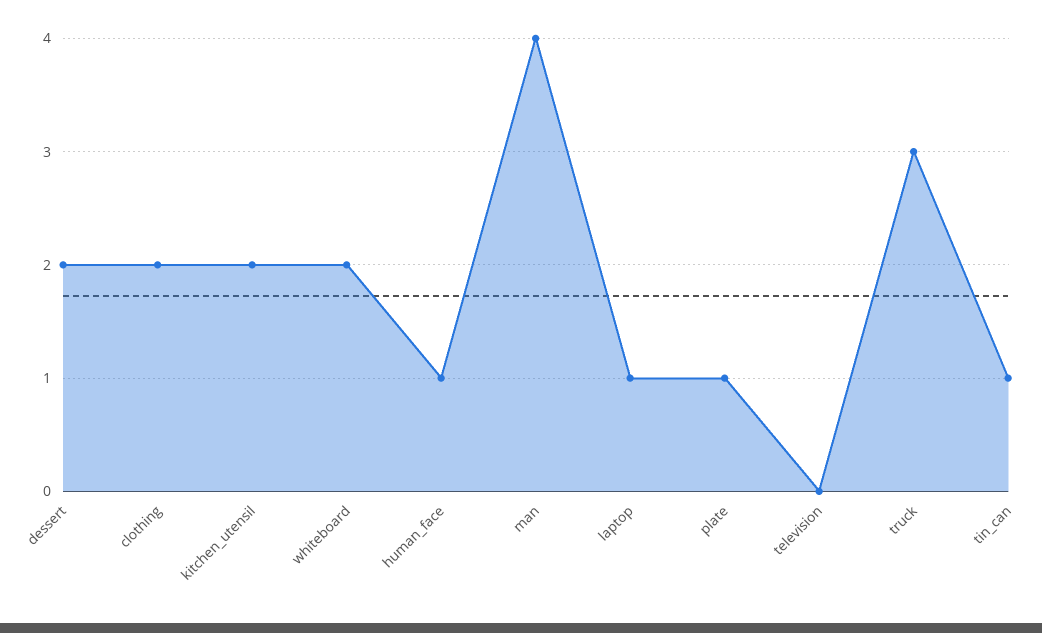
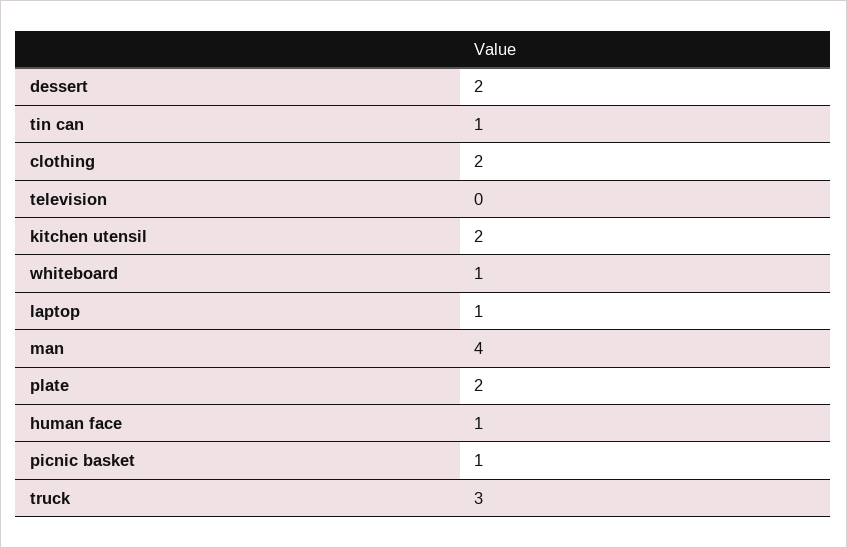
  {
    "dessert": 2,
    "clothing": 2,
    "kitchen_utensil": 2,
-   "whiteboard": 2,
+   "whiteboard": 1,
    "human_face": 1,
    "man": 4,
    "laptop": 1,
-   "plate": 1,
+   "plate": 2,
    "television": 0,
    "truck": 3,
-   "tin_can": 1
+   "tin_can": 1,
+   "picnic basket": 1
  }

